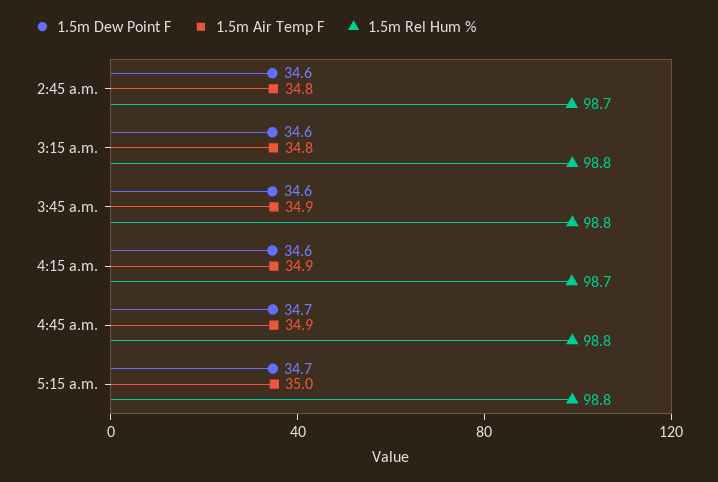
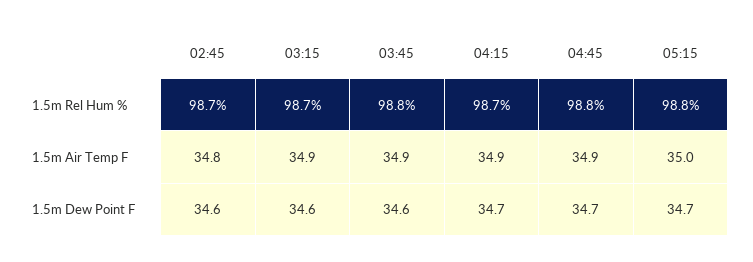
  {
    "1.5m Dew Point F": {
      "2:45 a.m.": 34.6,
      "3:15 a.m.": 34.6,
      "3:45 a.m.": 34.6,
-     "4:15 a.m.": 34.6,
+     "4:15 a.m.": 34.7,
      "4:45 a.m.": 34.7,
      "5:15 a.m.": 34.7
    },
    "1.5m Air Temp F": {
      "2:45 a.m.": 34.8,
-     "3:15 a.m.": 34.8,
+     "3:15 a.m.": 34.9,
      "3:45 a.m.": 34.9,
      "4:15 a.m.": 34.9,
      "4:45 a.m.": 34.9,
      "5:15 a.m.": 35
    },
    "1.5m Rel Hum %": {
      "2:45 a.m.": 98.7,
-     "3:15 a.m.": 98.8,
+     "3:15 a.m.": 98.7,
      "3:45 a.m.": 98.8,
      "4:15 a.m.": 98.7,
      "4:45 a.m.": 98.8,
      "5:15 a.m.": 98.8
    }
  }

